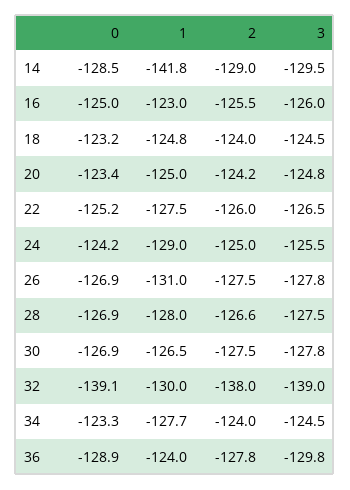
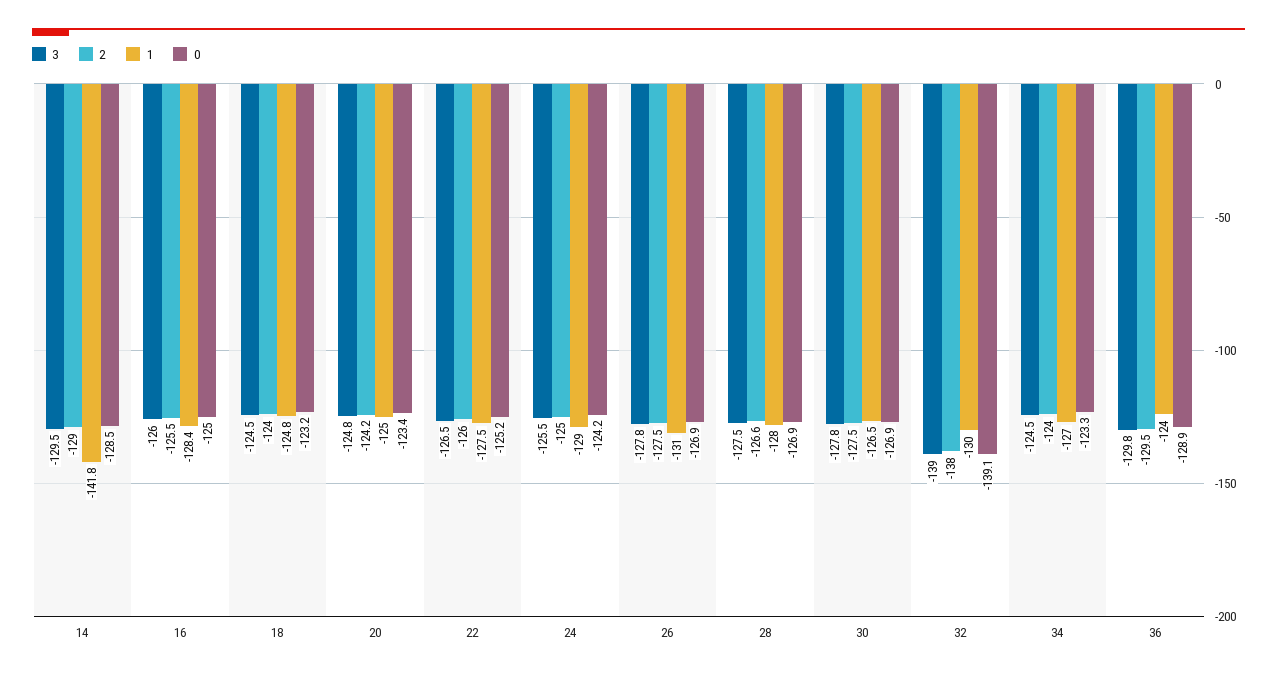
  {
    "0": {
      "14": -128.5,
      "16": -125,
      "18": -123.2,
      "20": -123.4,
      "22": -125.2,
      "24": -124.2,
      "26": -126.9,
      "28": -126.9,
      "30": -126.9,
      "32": -139.1,
      "34": -123.3,
      "36": -128.9
    },
    "1": {
      "14": -141.8,
-     "16": -123,
+     "16": -128.4,
      "18": -124.8,
      "20": -125,
      "22": -127.5,
      "24": -129,
      "26": -131,
      "28": -128,
      "30": -126.5,
      "32": -130,
-     "34": -127.7,
+     "34": -127,
      "36": -124
    },
    "2": {
      "14": -129,
      "16": -125.5,
      "18": -124,
      "20": -124.2,
      "22": -126,
      "24": -125,
      "26": -127.5,
      "28": -126.6,
      "30": -127.5,
      "32": -138,
      "34": -124,
-     "36": -127.8
+     "36": -129.5
    },
    "3": {
      "14": -129.5,
      "16": -126,
      "18": -124.5,
      "20": -124.8,
      "22": -126.5,
      "24": -125.5,
      "26": -127.8,
      "28": -127.5,
      "30": -127.8,
      "32": -139,
      "34": -124.5,
      "36": -129.8
    }
  }

